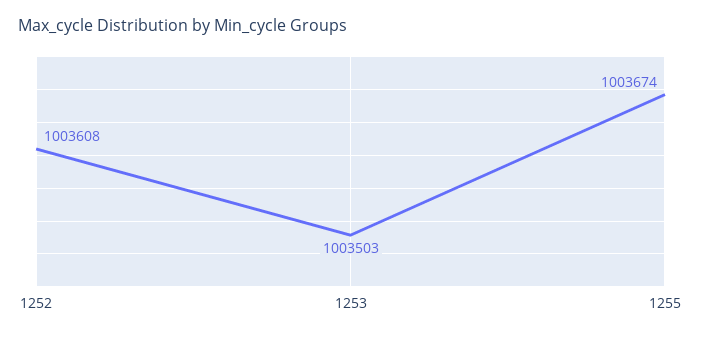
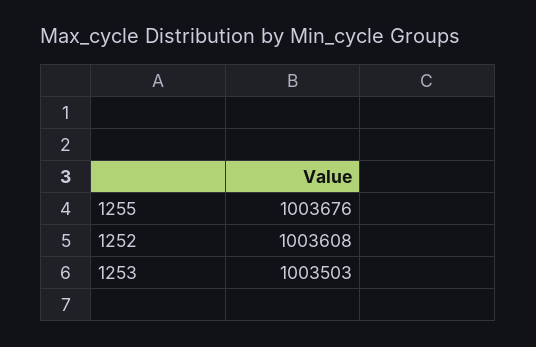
  {
    "1252": 1003608,
    "1253": 1003503,
-   "1255": 1003674
+   "1255": 1003676
  }

